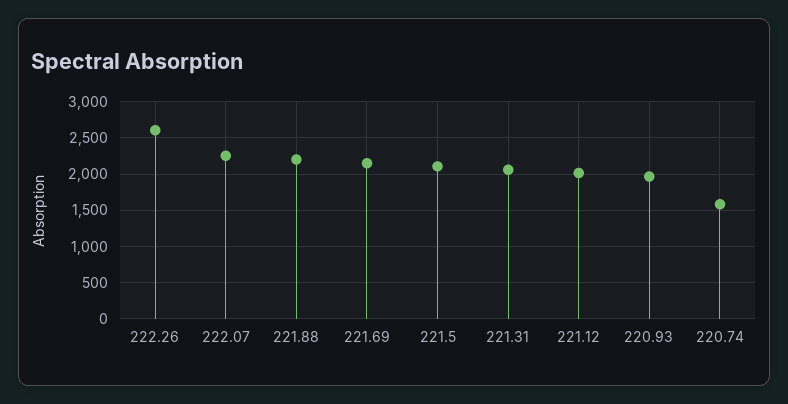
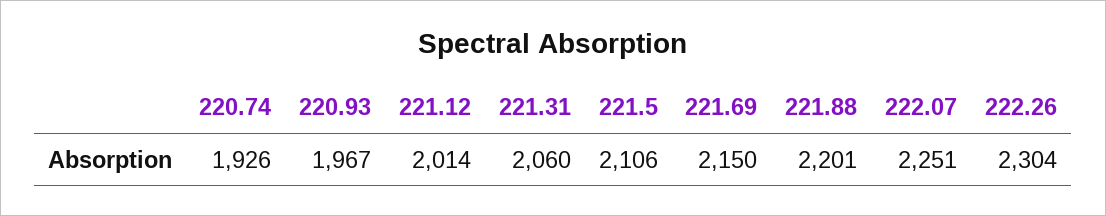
  {
-   "222.26": 2600,
+   "222.26": 2304,
    "222.07": 2251,
    "221.88": 2201,
    "221.69": 2150,
    "221.5": 2106,
    "221.31": 2060,
    "221.12": 2014,
    "220.93": 1967,
-   "220.74": 1600
+   "220.74": 1926
  }

